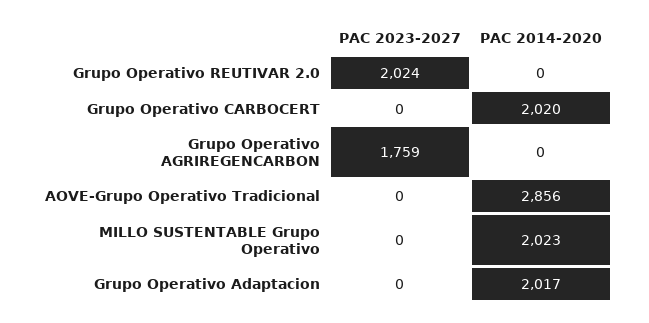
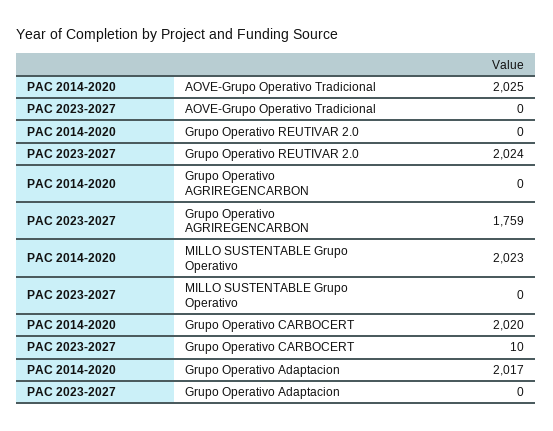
  {
    "PAC 2023-2027": {
      "Grupo Operativo REUTIVAR 2.0": 2024,
-     "Grupo Operativo CARBOCERT": 0,
+     "Grupo Operativo CARBOCERT": 10,
      "Grupo Operativo AGRIREGENCARBON": 1759,
      "AOVE-Grupo Operativo Tradicional": 0,
      "MILLO SUSTENTABLE Grupo Operativo": 0,
      "Grupo Operativo Adaptacion": 0
    },
    "PAC 2014-2020": {
      "Grupo Operativo REUTIVAR 2.0": 0,
      "Grupo Operativo CARBOCERT": 2020,
      "Grupo Operativo AGRIREGENCARBON": 0,
-     "AOVE-Grupo Operativo Tradicional": 2856,
+     "AOVE-Grupo Operativo Tradicional": 2025,
      "MILLO SUSTENTABLE Grupo Operativo": 2023,
      "Grupo Operativo Adaptacion": 2017
    }
  }

